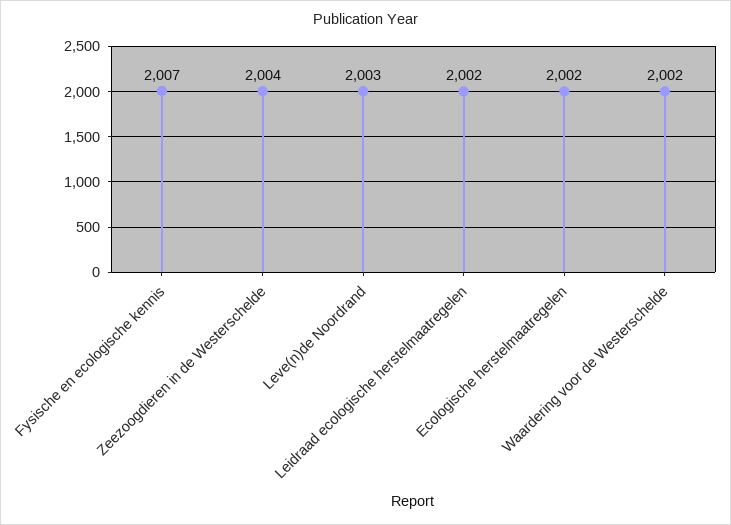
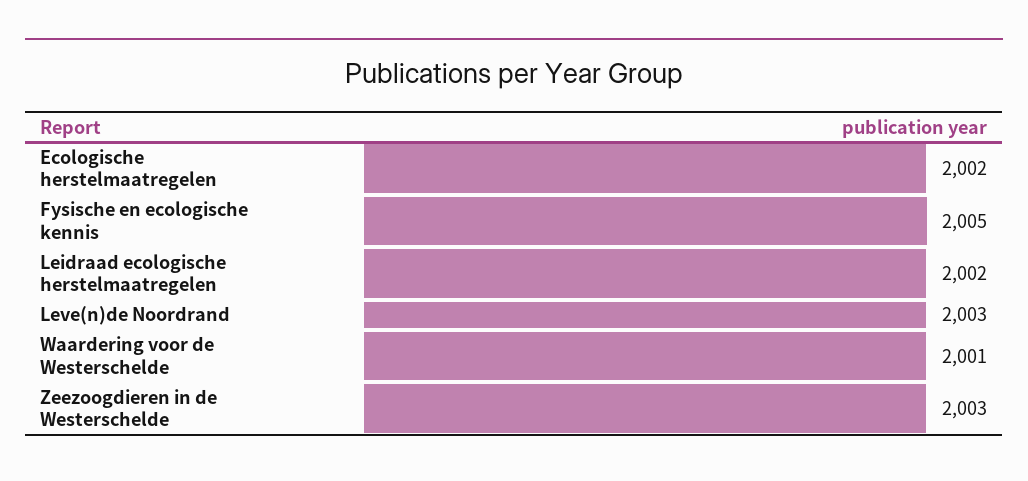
  {
-   "Fysische en ecologische kennis": 2007,
+   "Fysische en ecologische kennis": 2005,
-   "Zeezoogdieren in de Westerschelde": 2004,
+   "Zeezoogdieren in de Westerschelde": 2003,
    "Leve(n)de Noordrand": 2003,
    "Leidraad ecologische herstelmaatregelen": 2002,
    "Ecologische herstelmaatregelen": 2002,
-   "Waardering voor de Westerschelde": 2002
+   "Waardering voor de Westerschelde": 2001
  }

